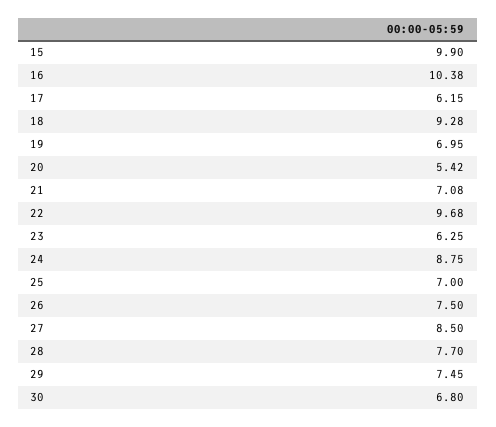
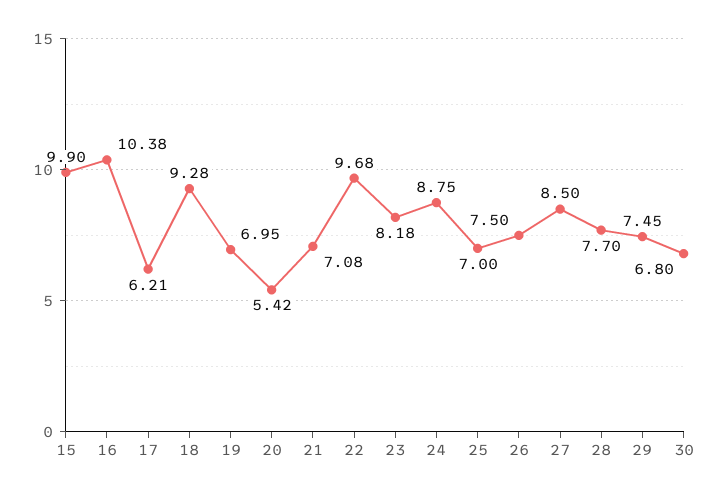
  {
    "15": 9.9,
    "16": 10.38,
-   "17": 6.15,
+   "17": 6.21,
    "18": 9.28,
    "19": 6.95,
    "20": 5.42,
    "21": 7.08,
    "22": 9.68,
-   "23": 6.25,
+   "23": 8.18,
    "24": 8.75,
    "25": 7,
    "26": 7.5,
    "27": 8.5,
    "28": 7.7,
    "29": 7.45,
    "30": 6.8
  }

